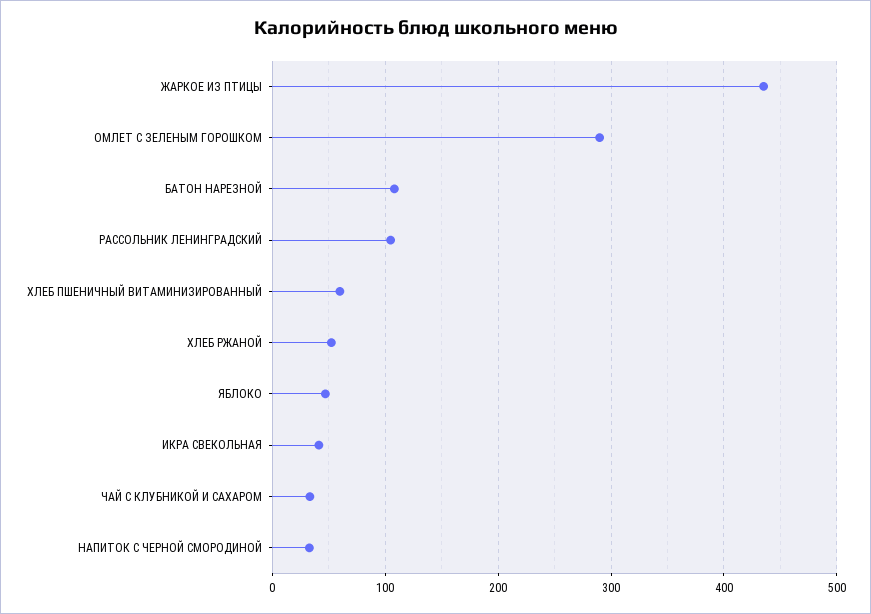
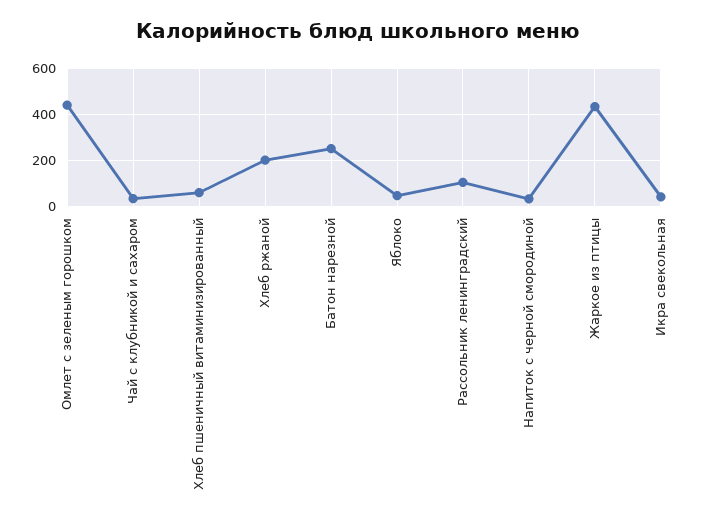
  {
    "ЖАРКОЕ ИЗ ПТИЦЫ": 440,
-   "ОМЛЕТ С ЗЕЛЕНЫМ ГОРОШКОМ": 290,
+   "ОМЛЕТ С ЗЕЛЕНЫМ ГОРОШКОМ": 450,
-   "БАТОН НАРЕЗНОЙ": 110,
+   "БАТОН НАРЕЗНОЙ": 250,
    "РАССОЛЬНИК ЛЕНИНГРАДСКИЙ": 100,
    "ХЛЕБ ПШЕНИЧНЫЙ ВИТАМИНИЗИРОВАННЫЙ": 60,
-   "ХЛЕБ РЖАНОЙ": 50,
+   "ХЛЕБ РЖАНОЙ": 200,
    "ЯБЛОКО": 50,
    "ИКРА СВЕКОЛЬНАЯ": 40,
    "ЧАЙ С КЛУБНИКОЙ И САХАРОМ": 30,
    "НАПИТОК С ЧЕРНОЙ СМОРОДИНОЙ": 30
  }

